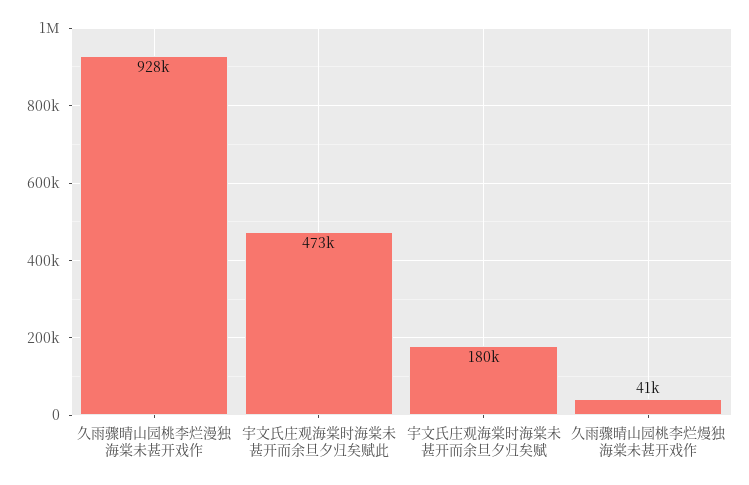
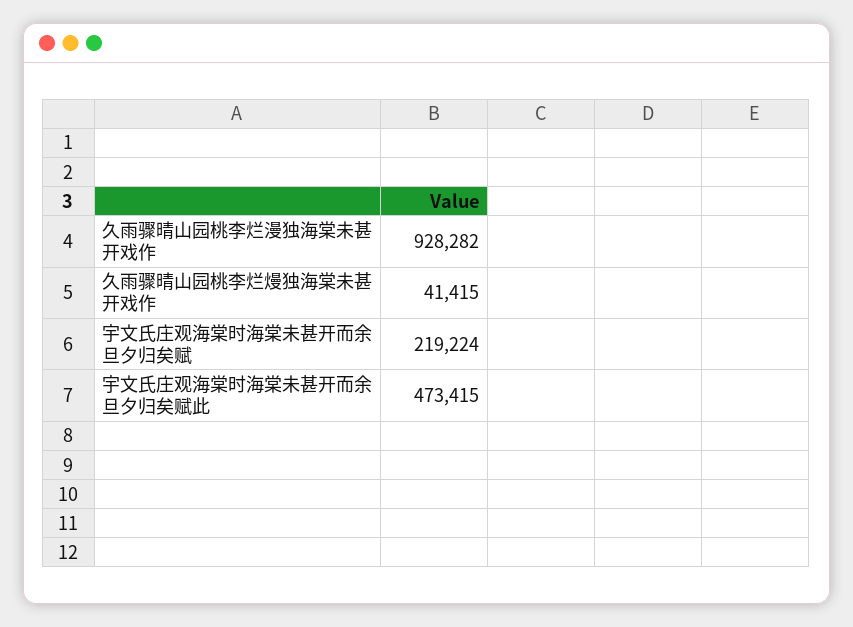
  {
    "久雨骤晴山园桃李烂漫独海棠未甚开戏作": 928282,
    "宇文氏庄观海棠时海棠未甚开而余旦夕归矣赋此": 473415,
-   "宇文氏庄观海棠时海棠未甚开而余旦夕归矣赋": 180000,
+   "宇文氏庄观海棠时海棠未甚开而余旦夕归矣赋": 219224,
    "久雨骤晴山园桃李烂熳独海棠未甚开戏作": 41415
  }

